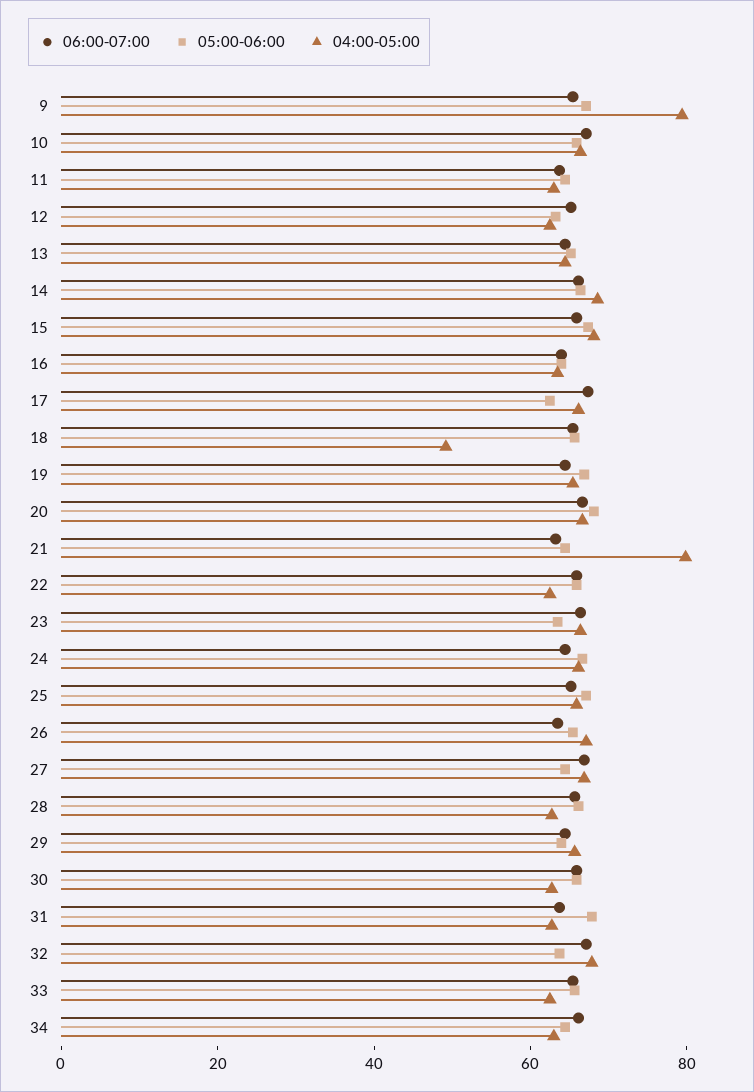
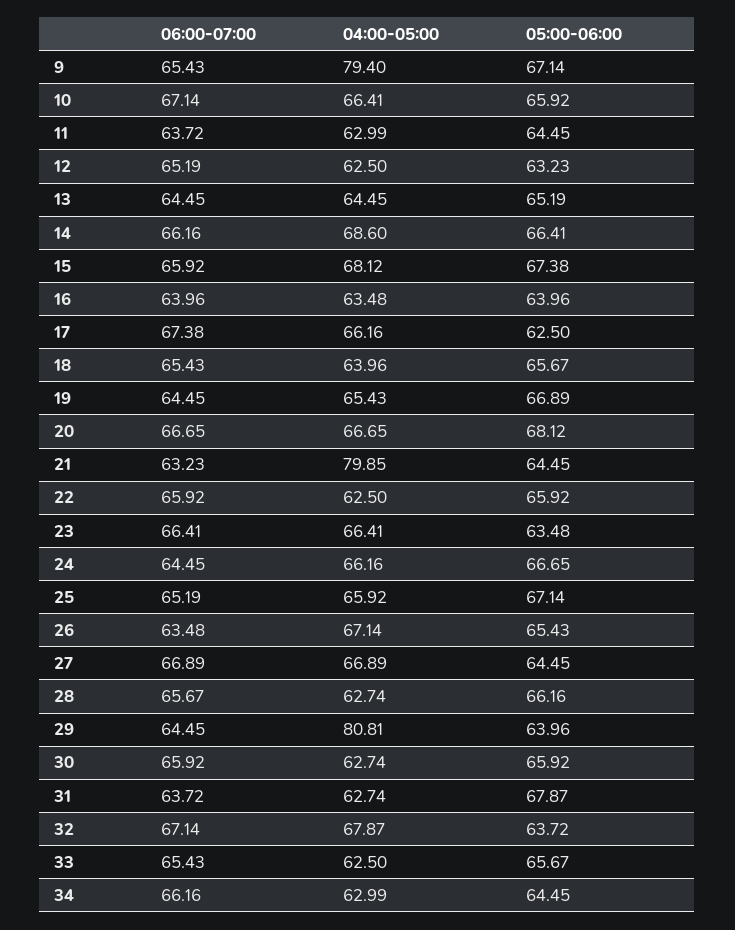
  {
    "06:00-07:00": {
      "9": 65.43,
      "10": 67.14,
      "11": 63.72,
      "12": 65.19,
      "13": 64.45,
      "14": 66.16,
      "15": 65.92,
      "16": 63.96,
      "17": 67.38,
      "18": 65.43,
      "19": 64.45,
      "20": 66.65,
      "21": 63.23,
      "22": 65.92,
      "23": 66.41,
      "24": 64.45,
      "25": 65.19,
      "26": 63.48,
      "27": 66.89,
      "28": 65.67,
      "29": 64.45,
      "30": 65.92,
      "31": 63.72,
      "32": 67.14,
      "33": 65.43,
      "34": 66.16
    },
    "05:00-06:00": {
      "9": 67.14,
      "10": 65.92,
      "11": 64.45,
      "12": 63.23,
      "13": 65.19,
      "14": 66.41,
      "15": 67.38,
      "16": 63.96,
      "17": 62.5,
      "18": 65.67,
      "19": 66.89,
      "20": 68.12,
      "21": 64.45,
      "22": 65.92,
      "23": 63.48,
      "24": 66.65,
      "25": 67.14,
      "26": 65.43,
      "27": 64.45,
      "28": 66.16,
      "29": 63.96,
      "30": 65.92,
      "31": 67.87,
      "32": 63.72,
      "33": 65.67,
      "34": 64.45
    },
    "04:00-05:00": {
      "9": 79.4,
      "10": 66.41,
      "11": 62.99,
      "12": 62.5,
      "13": 64.45,
      "14": 68.6,
      "15": 68.12,
      "16": 63.48,
      "17": 66.16,
-     "18": 50,
+     "18": 63.96,
      "19": 65.43,
      "20": 66.65,
      "21": 79.85,
      "22": 62.5,
      "23": 66.41,
      "24": 66.16,
      "25": 65.92,
      "26": 67.14,
      "27": 66.89,
      "28": 62.74,
-     "29": 65,
+     "29": 80.81,
      "30": 62.74,
      "31": 62.74,
      "32": 67.87,
      "33": 62.5,
      "34": 62.99
    }
  }

